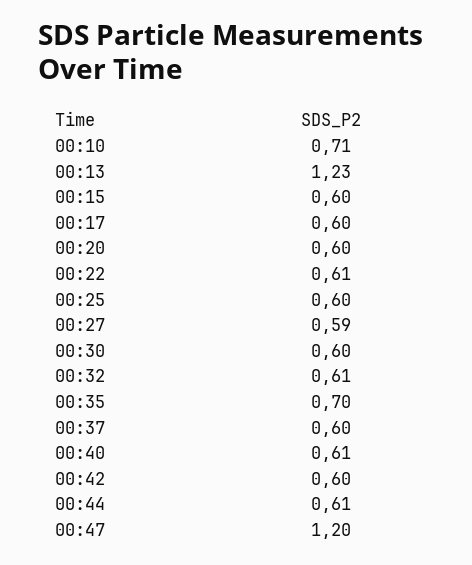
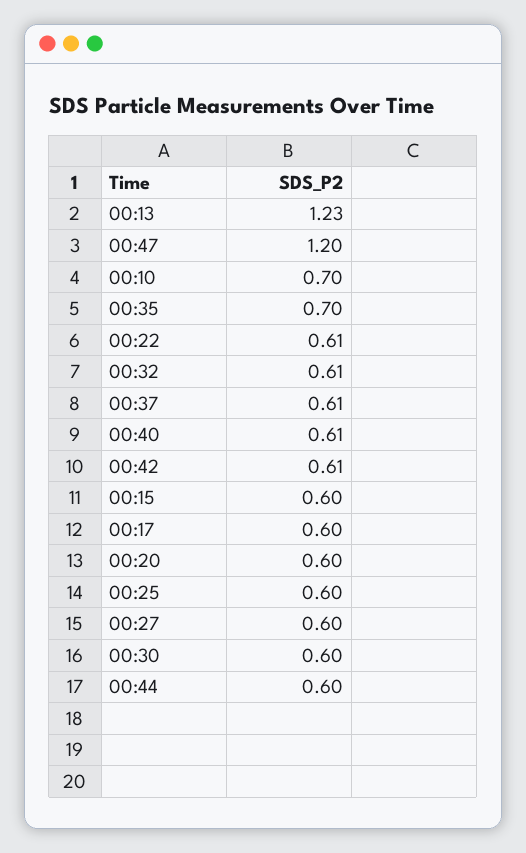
  {
-   "00:10": 0.71,
+   "00:10": 0.7,
    "00:13": 1.23,
    "00:15": 0.6,
    "00:17": 0.6,
    "00:20": 0.6,
    "00:22": 0.61,
    "00:25": 0.6,
-   "00:27": 0.59,
+   "00:27": 0.6,
    "00:30": 0.6,
    "00:32": 0.61,
    "00:35": 0.7,
-   "00:37": 0.6,
+   "00:37": 0.61,
    "00:40": 0.61,
-   "00:42": 0.6,
+   "00:42": 0.61,
-   "00:44": 0.61,
+   "00:44": 0.6,
    "00:47": 1.2
  }

